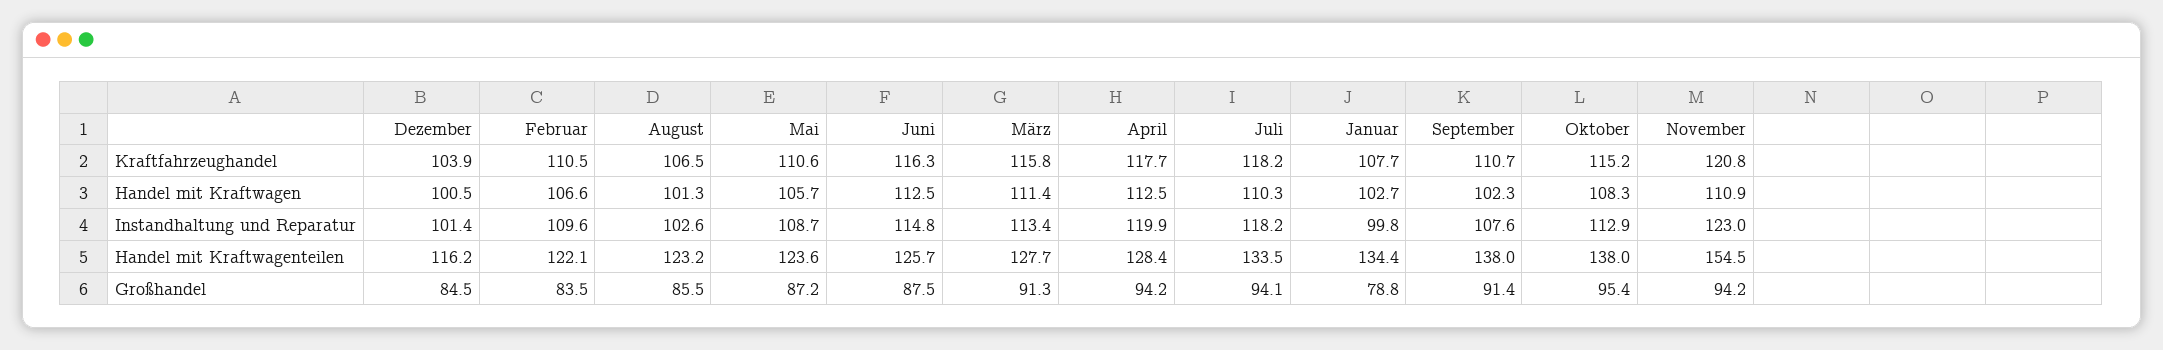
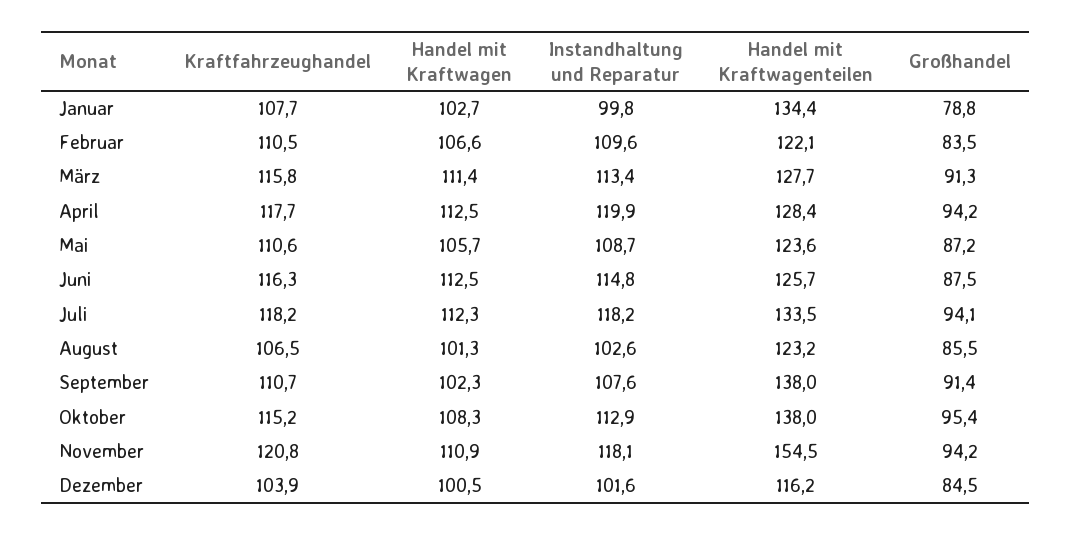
  {
    "Dezember": {
      "Kraftfahrzeughandel": 103.9,
      "Handel mit Kraftwagen": 100.5,
-     "Instandhaltung und Reparatur": 101.4,
+     "Instandhaltung und Reparatur": 101.6,
      "Handel mit Kraftwagenteilen": 116.2,
      "Großhandel": 84.5
    },
    "Februar": {
      "Kraftfahrzeughandel": 110.5,
      "Handel mit Kraftwagen": 106.6,
      "Instandhaltung und Reparatur": 109.6,
      "Handel mit Kraftwagenteilen": 122.1,
      "Großhandel": 83.5
    },
    "August": {
      "Kraftfahrzeughandel": 106.5,
      "Handel mit Kraftwagen": 101.3,
      "Instandhaltung und Reparatur": 102.6,
      "Handel mit Kraftwagenteilen": 123.2,
      "Großhandel": 85.5
    },
    "Mai": {
      "Kraftfahrzeughandel": 110.6,
      "Handel mit Kraftwagen": 105.7,
      "Instandhaltung und Reparatur": 108.7,
      "Handel mit Kraftwagenteilen": 123.6,
      "Großhandel": 87.2
    },
    "Juni": {
      "Kraftfahrzeughandel": 116.3,
      "Handel mit Kraftwagen": 112.5,
      "Instandhaltung und Reparatur": 114.8,
      "Handel mit Kraftwagenteilen": 125.7,
      "Großhandel": 87.5
    },
    "März": {
      "Kraftfahrzeughandel": 115.8,
      "Handel mit Kraftwagen": 111.4,
      "Instandhaltung und Reparatur": 113.4,
      "Handel mit Kraftwagenteilen": 127.7,
      "Großhandel": 91.3
    },
    "April": {
      "Kraftfahrzeughandel": 117.7,
      "Handel mit Kraftwagen": 112.5,
      "Instandhaltung und Reparatur": 119.9,
      "Handel mit Kraftwagenteilen": 128.4,
      "Großhandel": 94.2
    },
    "Juli": {
      "Kraftfahrzeughandel": 118.2,
-     "Handel mit Kraftwagen": 110.3,
+     "Handel mit Kraftwagen": 112.3,
      "Instandhaltung und Reparatur": 118.2,
      "Handel mit Kraftwagenteilen": 133.5,
      "Großhandel": 94.1
    },
    "Januar": {
      "Kraftfahrzeughandel": 107.7,
      "Handel mit Kraftwagen": 102.7,
      "Instandhaltung und Reparatur": 99.8,
      "Handel mit Kraftwagenteilen": 134.4,
      "Großhandel": 78.8
    },
    "September": {
      "Kraftfahrzeughandel": 110.7,
      "Handel mit Kraftwagen": 102.3,
      "Instandhaltung und Reparatur": 107.6,
      "Handel mit Kraftwagenteilen": 138,
      "Großhandel": 91.4
    },
    "Oktober": {
      "Kraftfahrzeughandel": 115.2,
      "Handel mit Kraftwagen": 108.3,
      "Instandhaltung und Reparatur": 112.9,
      "Handel mit Kraftwagenteilen": 138,
      "Großhandel": 95.4
    },
    "November": {
      "Kraftfahrzeughandel": 120.8,
      "Handel mit Kraftwagen": 110.9,
-     "Instandhaltung und Reparatur": 123,
+     "Instandhaltung und Reparatur": 118.1,
      "Handel mit Kraftwagenteilen": 154.5,
      "Großhandel": 94.2
    }
  }

